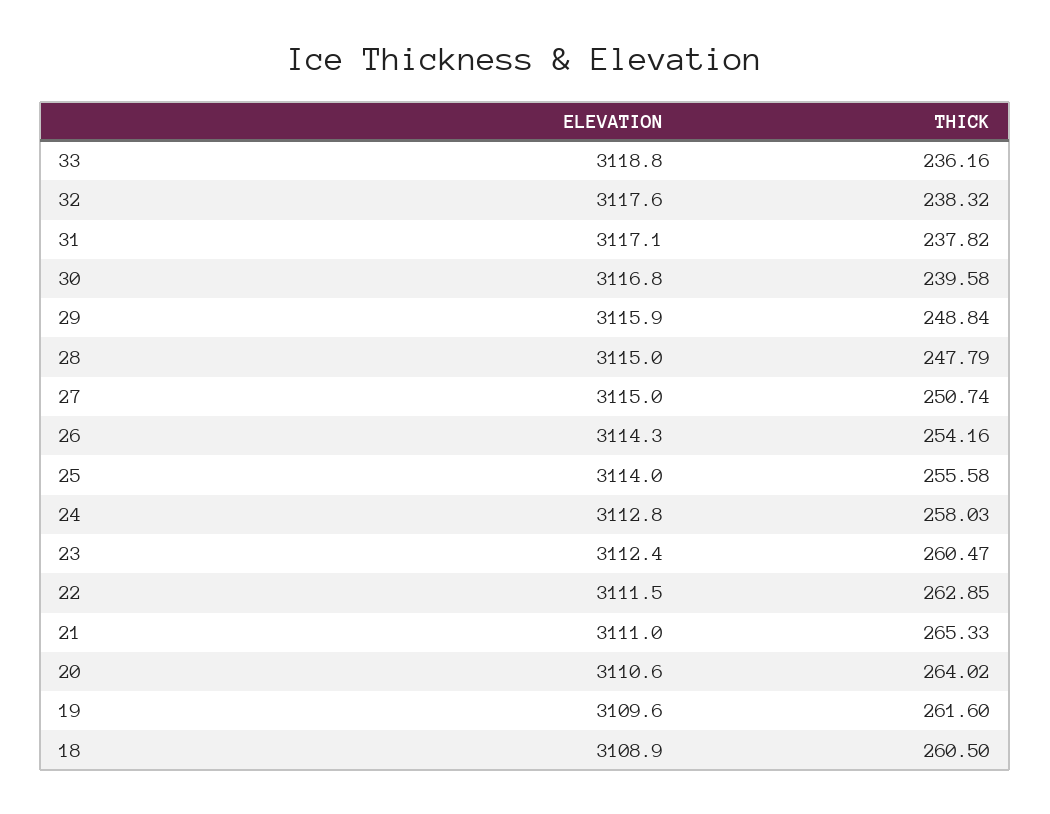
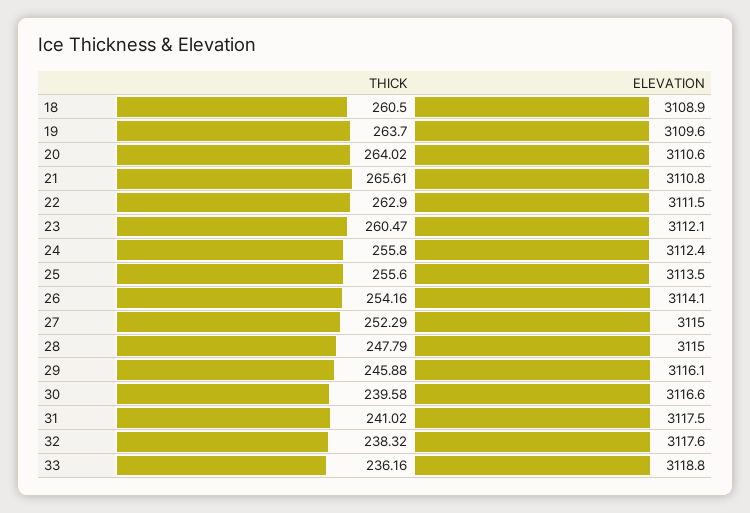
  {
    "ELEVATION": {
      "33": 3118.8,
      "32": 3117.6,
-     "31": 3117.1,
+     "31": 3117.5,
-     "30": 3116.8,
+     "30": 3116.6,
-     "29": 3115.9,
+     "29": 3116.1,
      "28": 3115,
      "27": 3115,
-     "26": 3114.3,
+     "26": 3114.1,
-     "25": 3114,
+     "25": 3113.5,
-     "24": 3112.8,
+     "24": 3112.4,
-     "23": 3112.4,
+     "23": 3112.1,
      "22": 3111.5,
-     "21": 3111,
+     "21": 3110.8,
      "20": 3110.6,
      "19": 3109.6,
      "18": 3108.9
    },
    "THICK": {
      "33": 236.16,
      "32": 238.32,
-     "31": 237.82,
+     "31": 241.02,
      "30": 239.58,
-     "29": 248.84,
+     "29": 245.88,
      "28": 247.79,
-     "27": 250.74,
+     "27": 252.29,
      "26": 254.16,
-     "25": 255.58,
+     "25": 255.6,
-     "24": 258.03,
+     "24": 255.8,
      "23": 260.47,
-     "22": 262.85,
+     "22": 262.9,
-     "21": 265.33,
+     "21": 265.61,
      "20": 264.02,
-     "19": 261.6,
+     "19": 263.7,
      "18": 260.5
    }
  }

